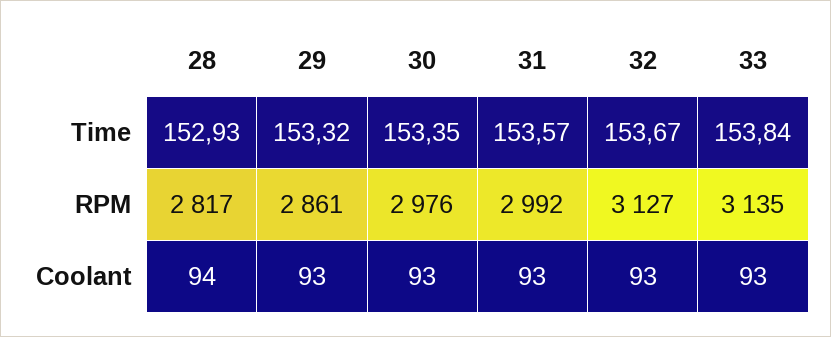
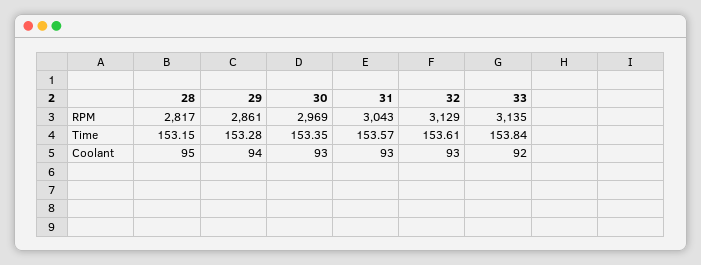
  {
    "28": {
-     "Time": 152.93,
+     "Time": 153.15,
      "RPM": 2817,
-     "Coolant": 94
+     "Coolant": 95
    },
    "29": {
-     "Time": 153.32,
+     "Time": 153.28,
      "RPM": 2861,
-     "Coolant": 93
+     "Coolant": 94
    },
    "30": {
      "Time": 153.35,
-     "RPM": 2976,
+     "RPM": 2969,
      "Coolant": 93
    },
    "31": {
      "Time": 153.57,
-     "RPM": 2992,
+     "RPM": 3043,
      "Coolant": 93
    },
    "32": {
-     "Time": 153.67,
+     "Time": 153.61,
-     "RPM": 3127,
+     "RPM": 3129,
      "Coolant": 93
    },
    "33": {
      "Time": 153.84,
      "RPM": 3135,
-     "Coolant": 93
+     "Coolant": 92
    }
  }

